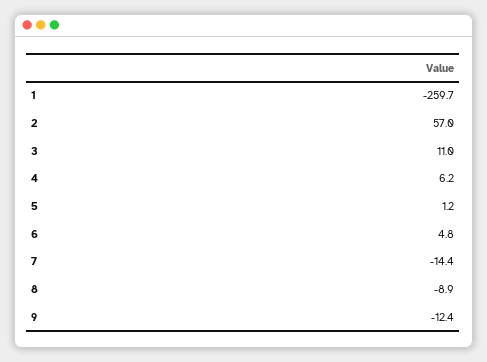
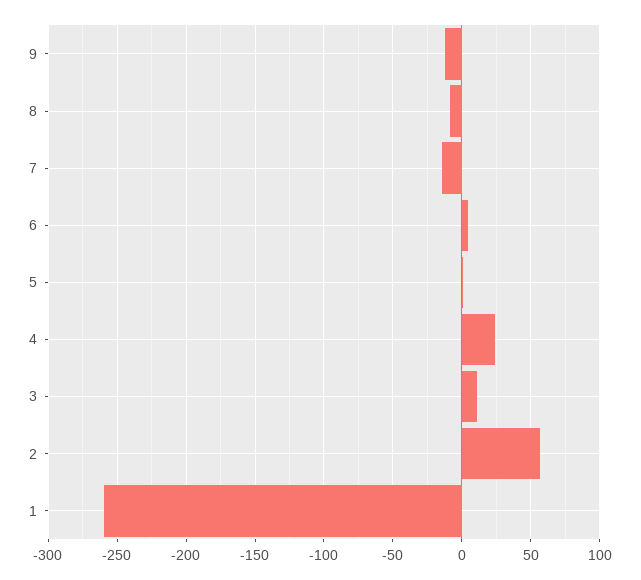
  {
    "1": -259.7,
    "2": 57,
    "3": 11,
-   "4": 6.2,
+   "4": 25,
    "5": 1.2,
    "6": 4.8,
    "7": -14.4,
    "8": -8.9,
    "9": -12.4
  }

